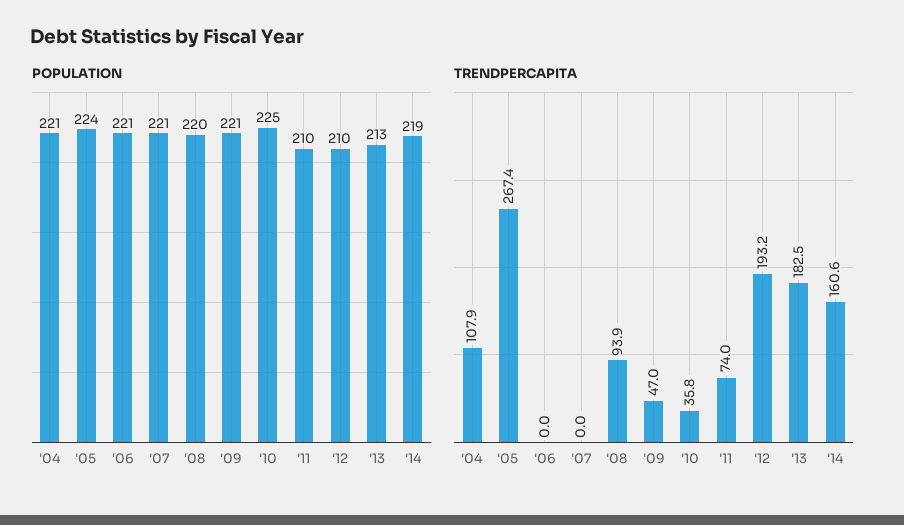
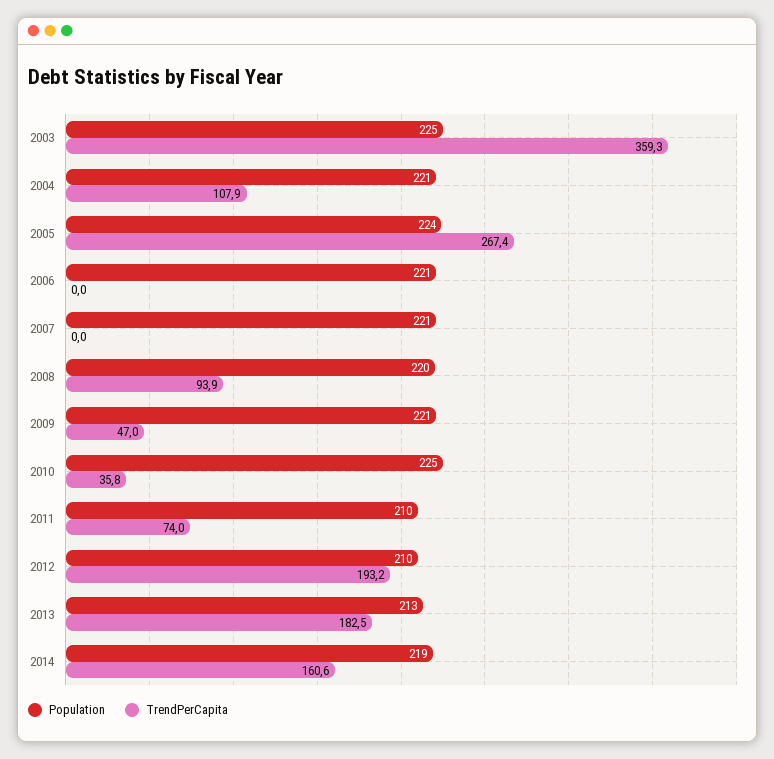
  {
    "POPULATION": {
      "'04": 221,
      "'05": 224,
      "'06": 221,
      "'07": 221,
      "'08": 220,
      "'09": 221,
      "'10": 225,
      "'11": 210,
      "'12": 210,
      "'13": 213,
-     "'14": 219
+     "'14": 219,
+     "2003": 225
    },
    "TRENDPERCAPITA": {
      "'04": 107.9,
      "'05": 267.4,
      "'06": 0,
      "'07": 0,
      "'08": 93.9,
      "'09": 47,
      "'10": 35.8,
      "'11": 74,
      "'12": 193.2,
      "'13": 182.5,
-     "'14": 160.6
+     "'14": 160.6,
+     "2003": 359.3
    }
  }

